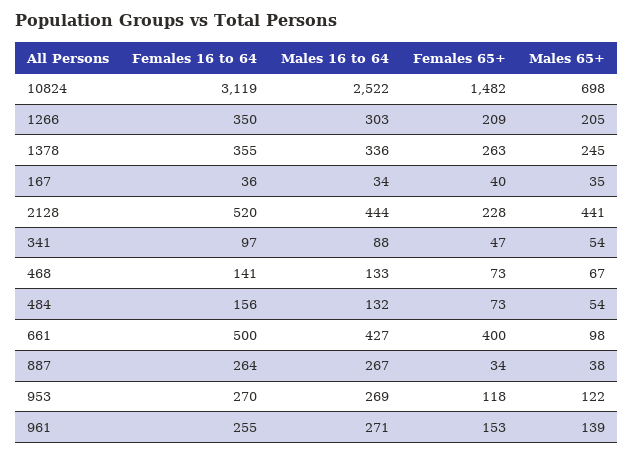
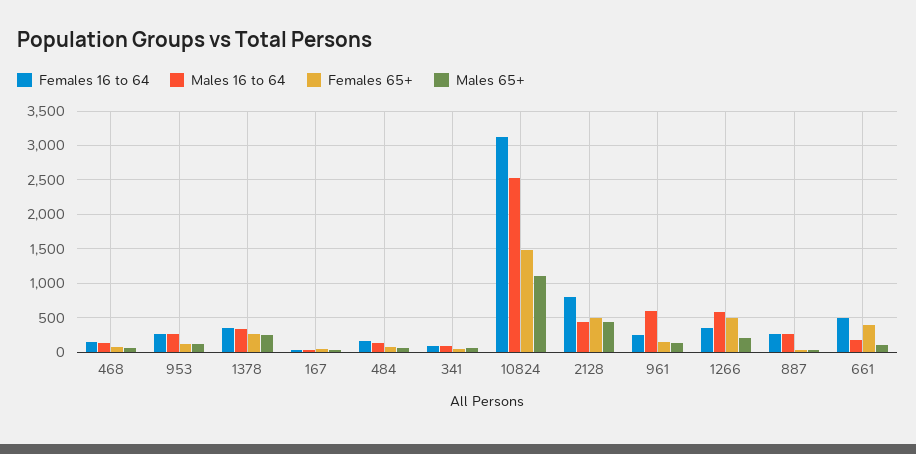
  {
    "Females 16 to 64": {
      "10824": 3119,
      "1266": 350,
      "1378": 355,
      "167": 36,
-     "2128": 520,
+     "2128": 800,
      "341": 97,
      "468": 141,
      "484": 156,
      "661": 500,
      "887": 264,
      "953": 270,
      "961": 255
    },
    "Males 16 to 64": {
      "10824": 2522,
-     "1266": 303,
+     "1266": 600,
      "1378": 336,
      "167": 34,
      "2128": 444,
      "341": 88,
      "468": 133,
      "484": 132,
-     "661": 427,
+     "661": 200,
      "887": 267,
      "953": 269,
-     "961": 271
+     "961": 600
    },
    "Females 65+": {
      "10824": 1482,
-     "1266": 209,
+     "1266": 500,
      "1378": 263,
      "167": 40,
-     "2128": 228,
+     "2128": 500,
      "341": 47,
      "468": 73,
      "484": 73,
      "661": 400,
      "887": 34,
      "953": 118,
      "961": 153
    },
    "Males 65+": {
-     "10824": 698,
+     "10824": 1100,
      "1266": 205,
      "1378": 245,
      "167": 35,
      "2128": 441,
      "341": 54,
      "468": 67,
      "484": 54,
      "661": 98,
      "887": 38,
      "953": 122,
      "961": 139
    }
  }

